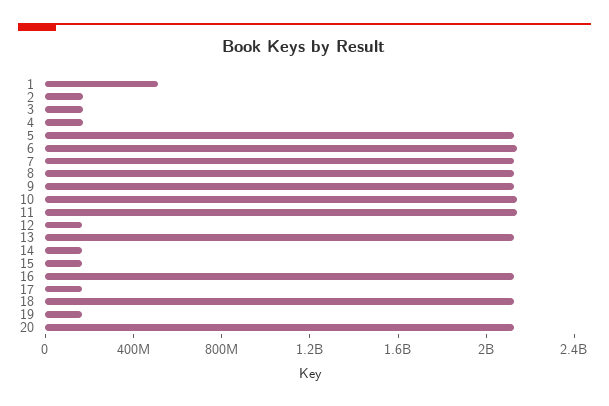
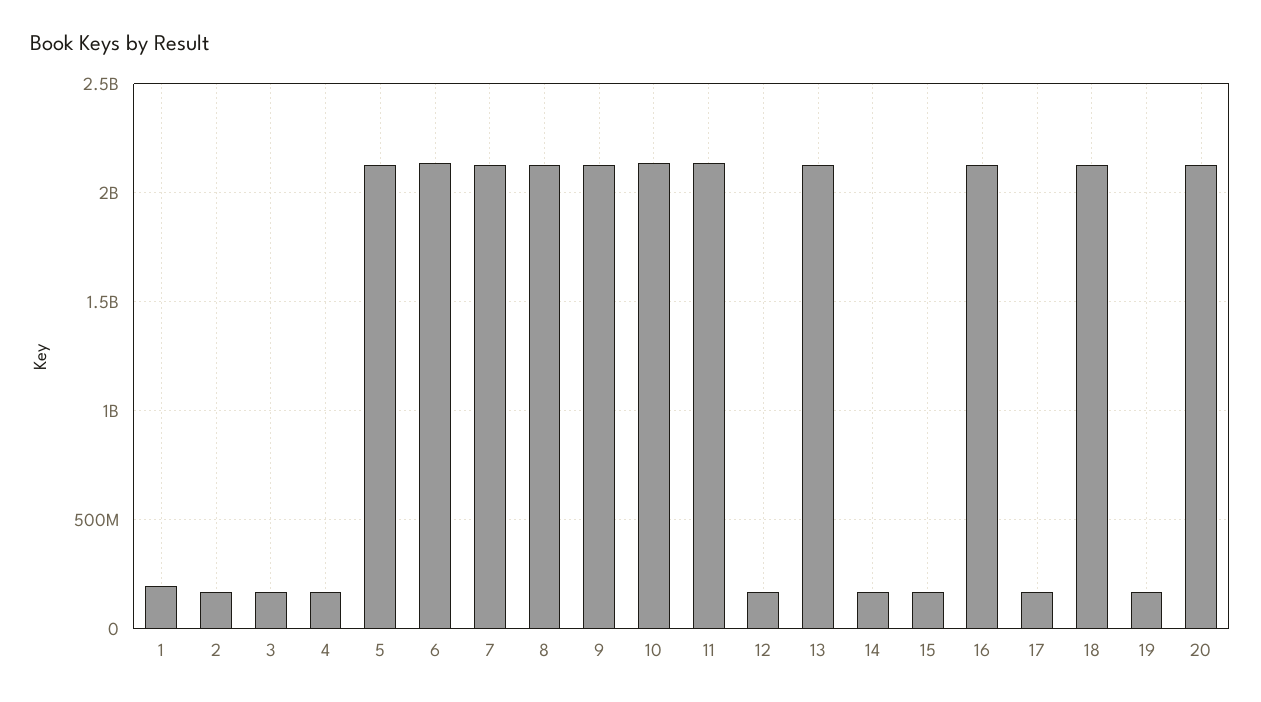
  {
-   "1": 500000000,
+   "1": 200000000,
    "2": 150000000,
    "3": 150000000,
    "4": 150000000,
    "5": 2100000000,
    "6": 2150000000,
    "7": 2100000000,
    "8": 2100000000,
    "9": 2100000000,
    "10": 2150000000,
    "11": 2150000000,
    "12": 150000000,
    "13": 2100000000,
    "14": 150000000,
    "15": 150000000,
    "16": 2100000000,
    "17": 150000000,
    "18": 2100000000,
    "19": 150000000,
    "20": 2100000000
  }

